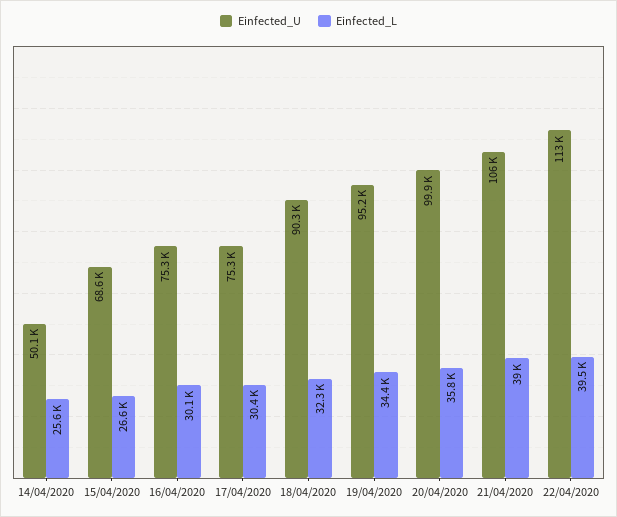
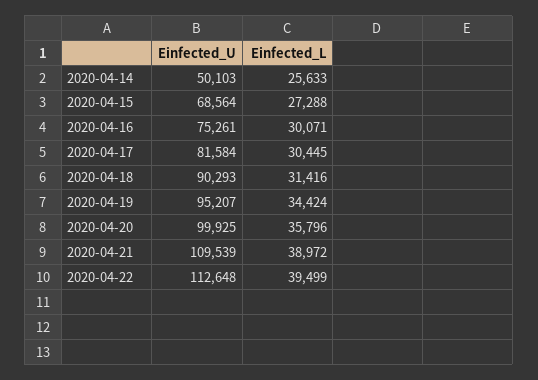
  {
    "Einfected_U": {
      "14/04/2020": 50103,
      "15/04/2020": 68564,
      "16/04/2020": 75261,
-     "17/04/2020": 75300,
+     "17/04/2020": 81584,
      "18/04/2020": 90293,
      "19/04/2020": 95207,
      "20/04/2020": 99925,
-     "21/04/2020": 106000,
+     "21/04/2020": 109539,
      "22/04/2020": 112648
    },
    "Einfected_L": {
      "14/04/2020": 25633,
-     "15/04/2020": 26600,
+     "15/04/2020": 27288,
      "16/04/2020": 30071,
      "17/04/2020": 30445,
-     "18/04/2020": 32300,
+     "18/04/2020": 31416,
      "19/04/2020": 34424,
      "20/04/2020": 35796,
      "21/04/2020": 38972,
      "22/04/2020": 39499
    }
  }

